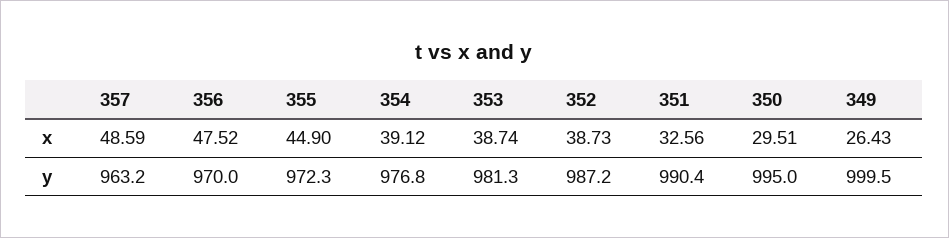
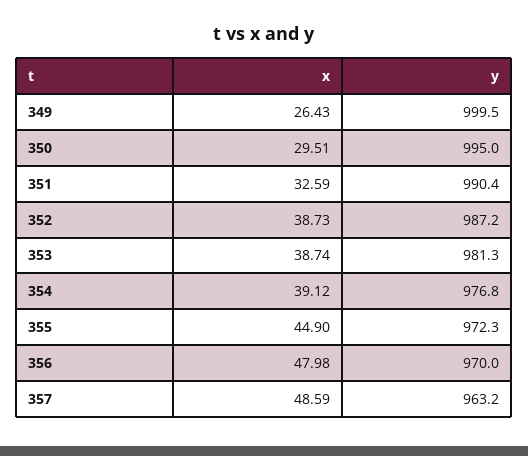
  {
    "357": {
      "x": 48.59,
      "y": 963.2
    },
    "356": {
-     "x": 47.52,
+     "x": 47.98,
      "y": 970
    },
    "355": {
      "x": 44.9,
      "y": 972.3
    },
    "354": {
      "x": 39.12,
      "y": 976.8
    },
    "353": {
      "x": 38.74,
      "y": 981.3
    },
    "352": {
      "x": 38.73,
      "y": 987.2
    },
    "351": {
-     "x": 32.56,
+     "x": 32.59,
      "y": 990.4
    },
    "350": {
      "x": 29.51,
      "y": 995
    },
    "349": {
      "x": 26.43,
      "y": 999.5
    }
  }

